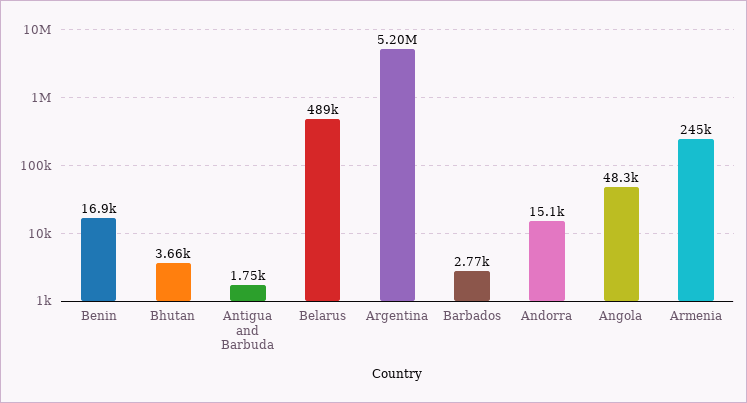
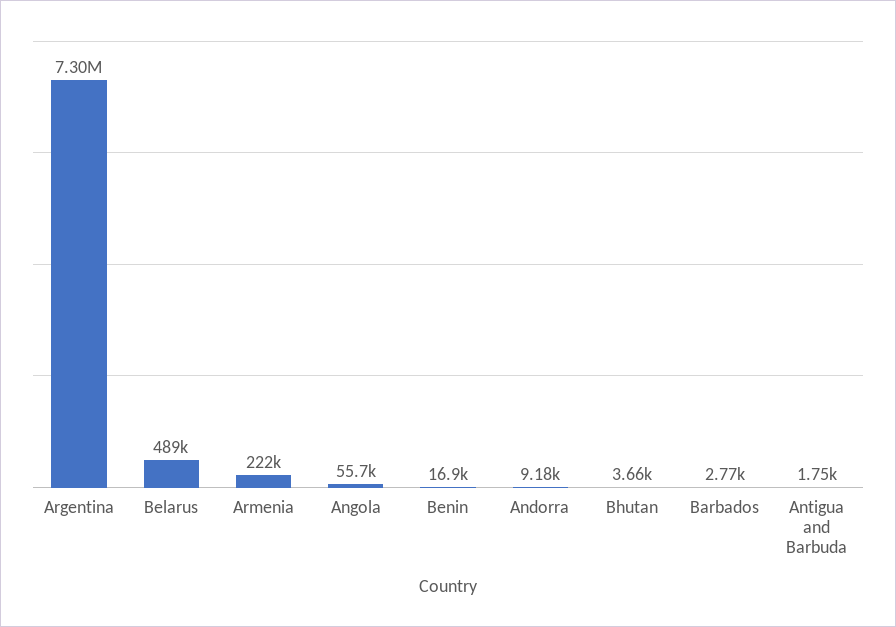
  {
    "Benin": 16900,
    "Bhutan": 3660,
    "Antigua and Barbuda": 1750,
    "Belarus": 489000,
-   "Argentina": 5200000,
+   "Argentina": 7300000,
    "Barbados": 2770,
-   "Andorra": 15100,
+   "Andorra": 9180,
-   "Angola": 48300,
+   "Angola": 55700,
-   "Armenia": 245000
+   "Armenia": 222000
  }

